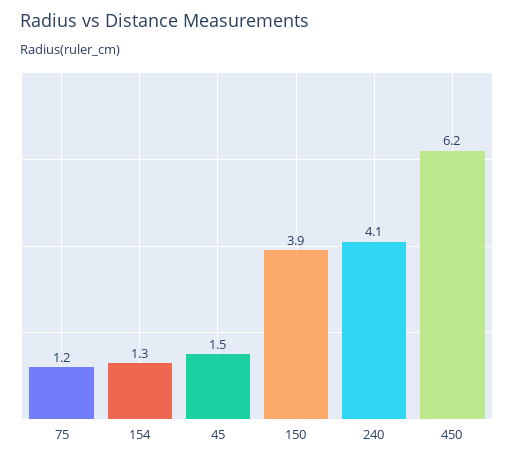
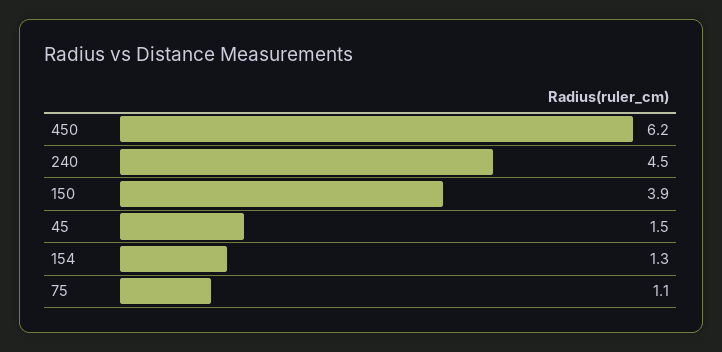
  {
-   "75": 1.2,
+   "75": 1.1,
    "154": 1.3,
    "45": 1.5,
    "150": 3.9,
-   "240": 4.1,
+   "240": 4.5,
    "450": 6.2
  }

